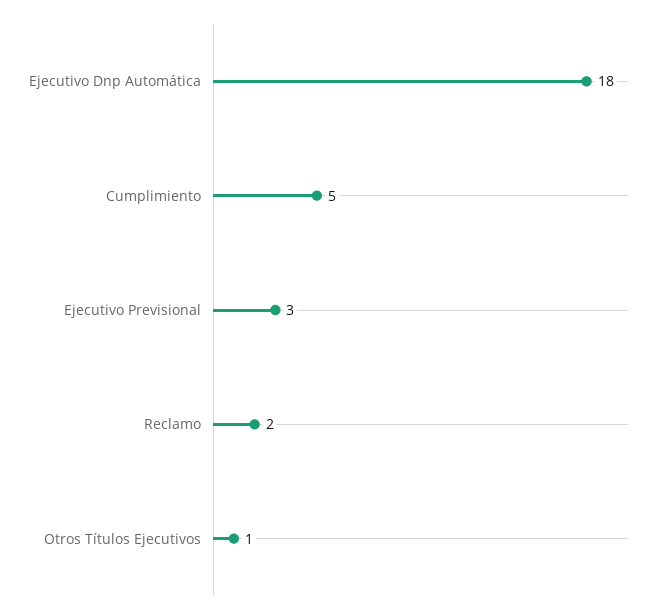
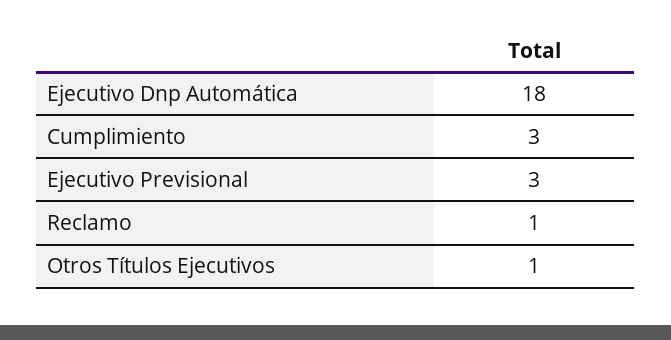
  {
    "Ejecutivo Dnp Automática": 18,
-   "Cumplimiento": 5,
+   "Cumplimiento": 3,
    "Ejecutivo Previsional": 3,
-   "Reclamo": 2,
+   "Reclamo": 1,
    "Otros Títulos Ejecutivos": 1
  }

